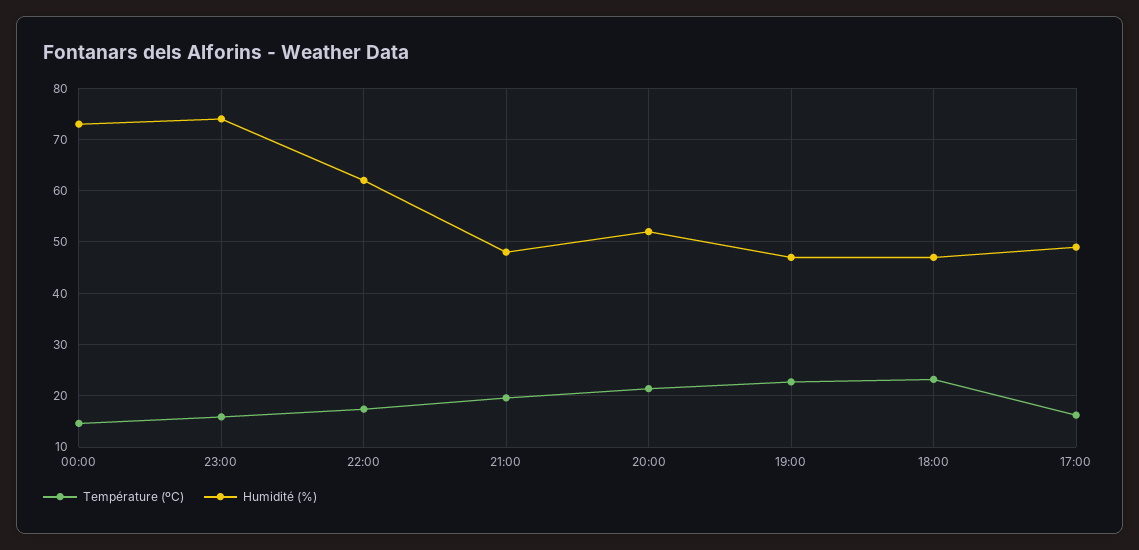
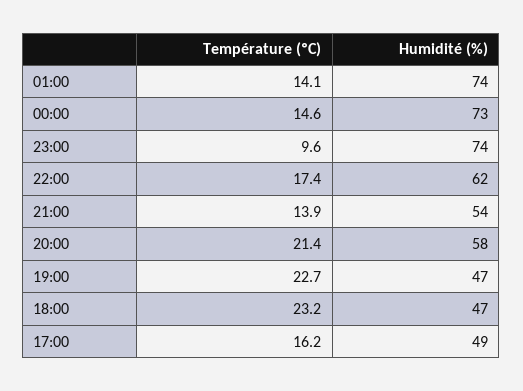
  {
    "Température (ºC)": {
      "00:00": 14.6,
-     "23:00": 16,
+     "23:00": 9.6,
      "22:00": 17.4,
-     "21:00": 20,
+     "21:00": 13.9,
      "20:00": 21.4,
      "19:00": 22.7,
      "18:00": 23.2,
-     "17:00": 16.2
+     "17:00": 16.2,
+     "01:00": 14.1
    },
    "Humidité (%)": {
      "00:00": 73,
      "23:00": 74,
      "22:00": 62,
-     "21:00": 48,
+     "21:00": 54,
-     "20:00": 52,
+     "20:00": 58,
      "19:00": 47,
      "18:00": 47,
-     "17:00": 49
+     "17:00": 49,
+     "01:00": 74
    }
  }

